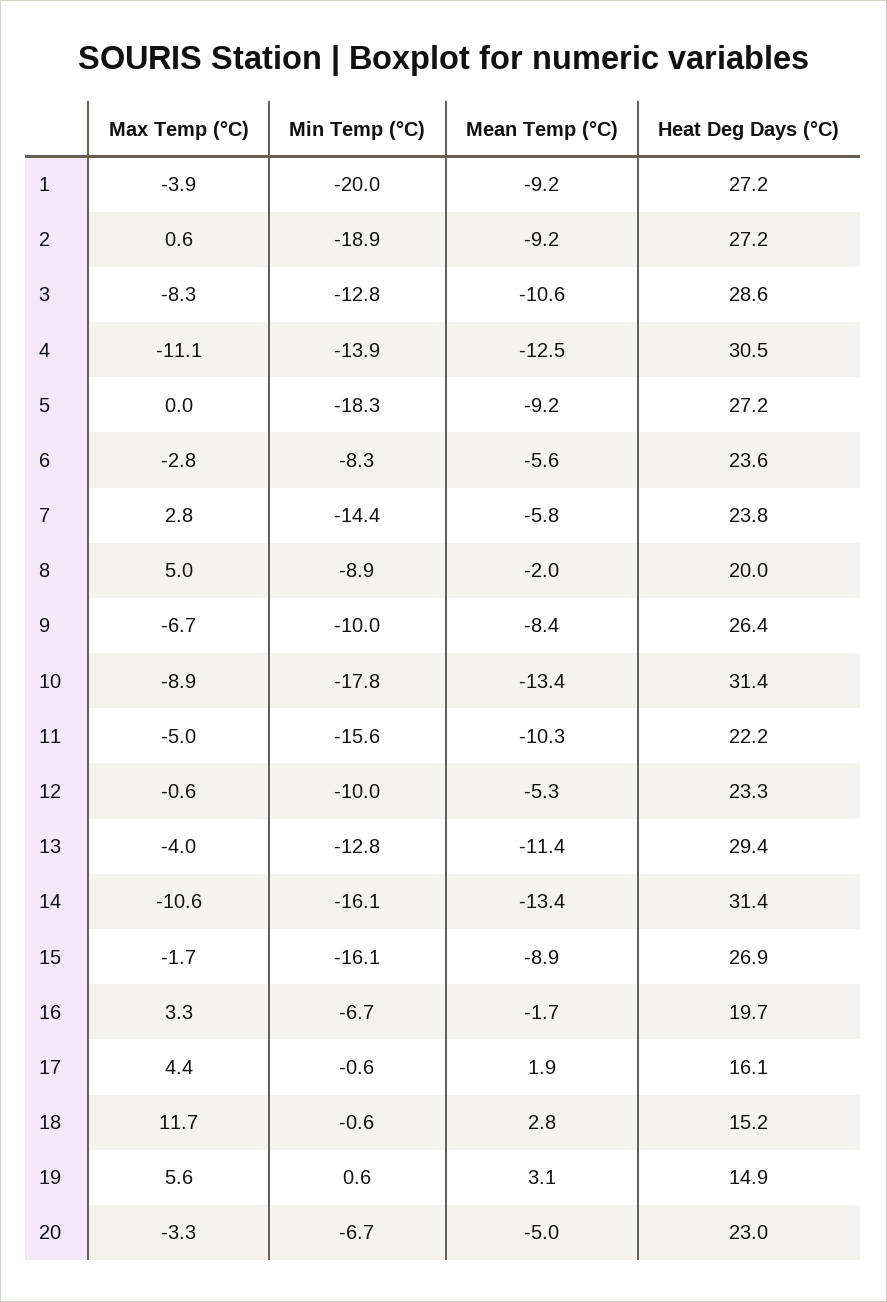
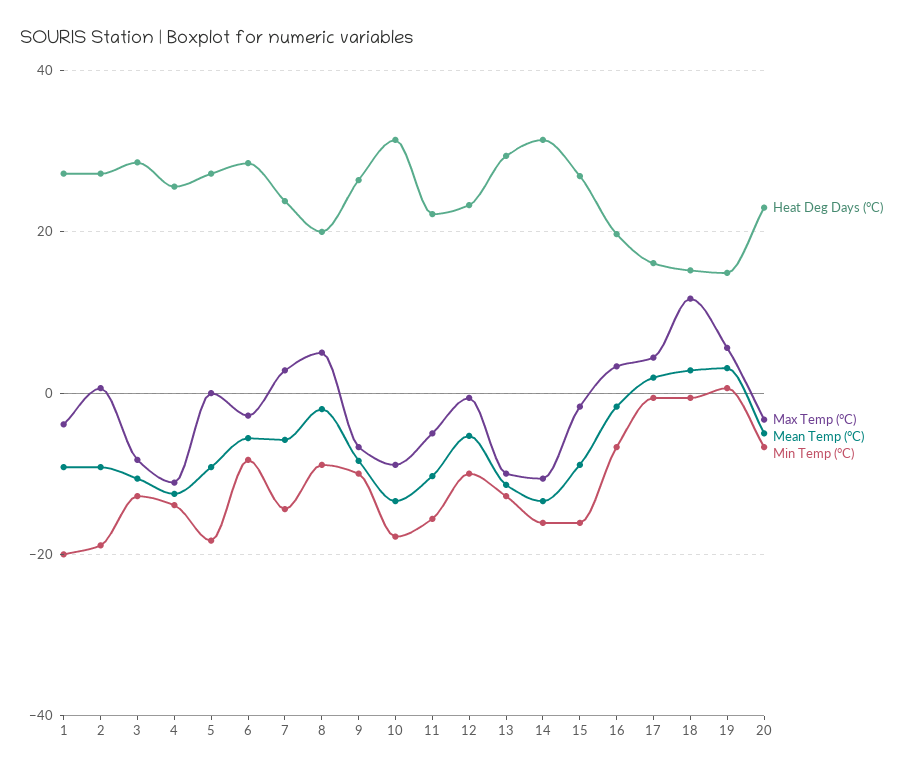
  {
    "Max Temp (°C)": {
      "1": -3.9,
      "2": 0.6,
      "3": -8.3,
      "4": -11.1,
      "5": 0,
      "6": -2.8,
      "7": 2.8,
      "8": 5,
      "9": -6.7,
      "10": -8.9,
      "11": -5,
      "12": -0.6,
-     "13": -4,
+     "13": -10,
      "14": -10.6,
      "15": -1.7,
      "16": 3.3,
      "17": 4.4,
      "18": 11.7,
      "19": 5.6,
      "20": -3.3
    },
    "Min Temp (°C)": {
      "1": -20,
      "2": -18.9,
      "3": -12.8,
      "4": -13.9,
      "5": -18.3,
      "6": -8.3,
      "7": -14.4,
      "8": -8.9,
      "9": -10,
      "10": -17.8,
      "11": -15.6,
      "12": -10,
      "13": -12.8,
      "14": -16.1,
      "15": -16.1,
      "16": -6.7,
      "17": -0.6,
      "18": -0.6,
      "19": 0.6,
      "20": -6.7
    },
    "Mean Temp (°C)": {
      "1": -9.2,
      "2": -9.2,
      "3": -10.6,
      "4": -12.5,
      "5": -9.2,
      "6": -5.6,
      "7": -5.8,
      "8": -2,
      "9": -8.4,
      "10": -13.4,
      "11": -10.3,
      "12": -5.3,
      "13": -11.4,
      "14": -13.4,
      "15": -8.9,
      "16": -1.7,
      "17": 1.9,
      "18": 2.8,
      "19": 3.1,
      "20": -5
    },
    "Heat Deg Days (°C)": {
      "1": 27.2,
      "2": 27.2,
      "3": 28.6,
-     "4": 30.5,
+     "4": 26,
      "5": 27.2,
-     "6": 23.6,
+     "6": 28,
      "7": 23.8,
      "8": 20,
      "9": 26.4,
      "10": 31.4,
      "11": 22.2,
      "12": 23.3,
      "13": 29.4,
      "14": 31.4,
      "15": 26.9,
      "16": 19.7,
      "17": 16.1,
      "18": 15.2,
      "19": 14.9,
      "20": 23
    }
  }

